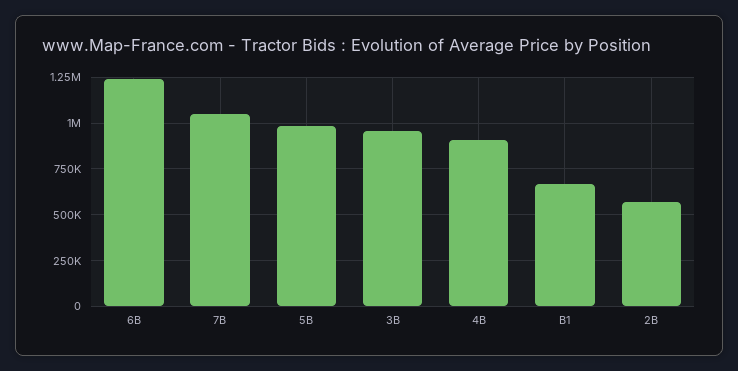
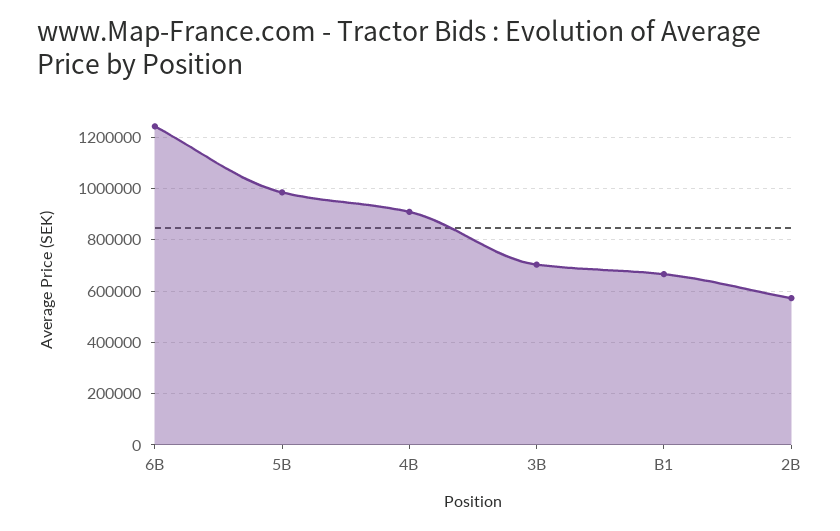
  {
    "6B": 1250000,
-   "7B": 1050000,
    "5B": 975000,
-   "3B": 950000,
+   "3B": 700000,
    "4B": 900000,
    "B1": 675000,
    "2B": 575000
  }

